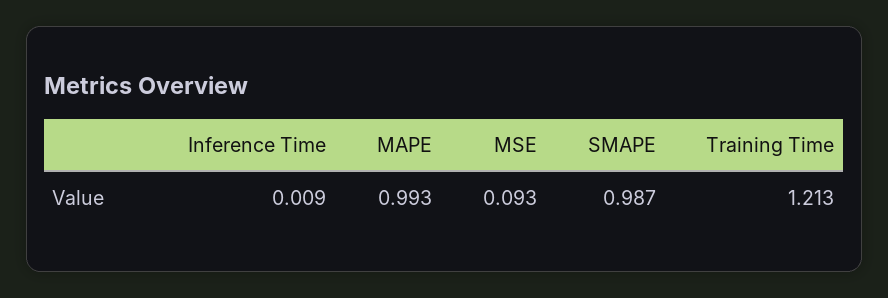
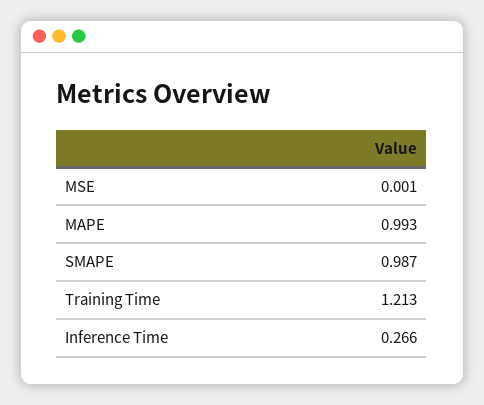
  {
-   "Inference Time": 0.009,
+   "Inference Time": 0.266,
    "MAPE": 0.993,
-   "MSE": 0.093,
+   "MSE": 0.001,
    "SMAPE": 0.987,
    "Training Time": 1.213
  }

